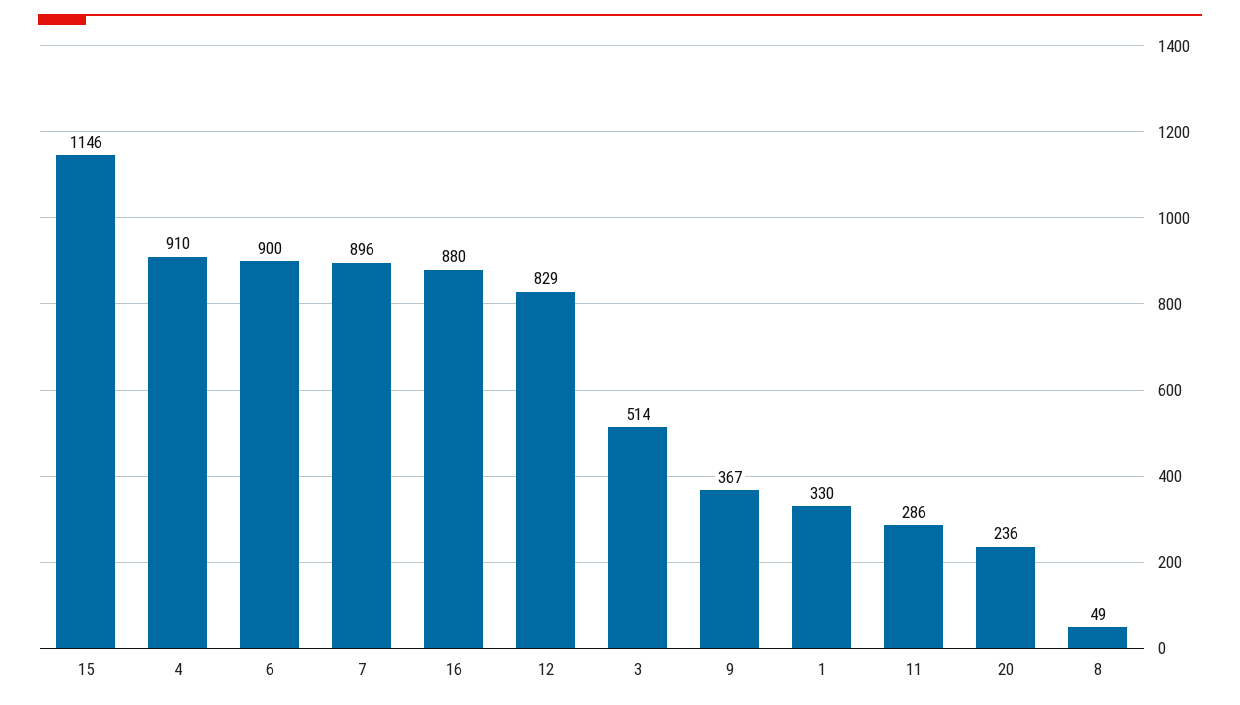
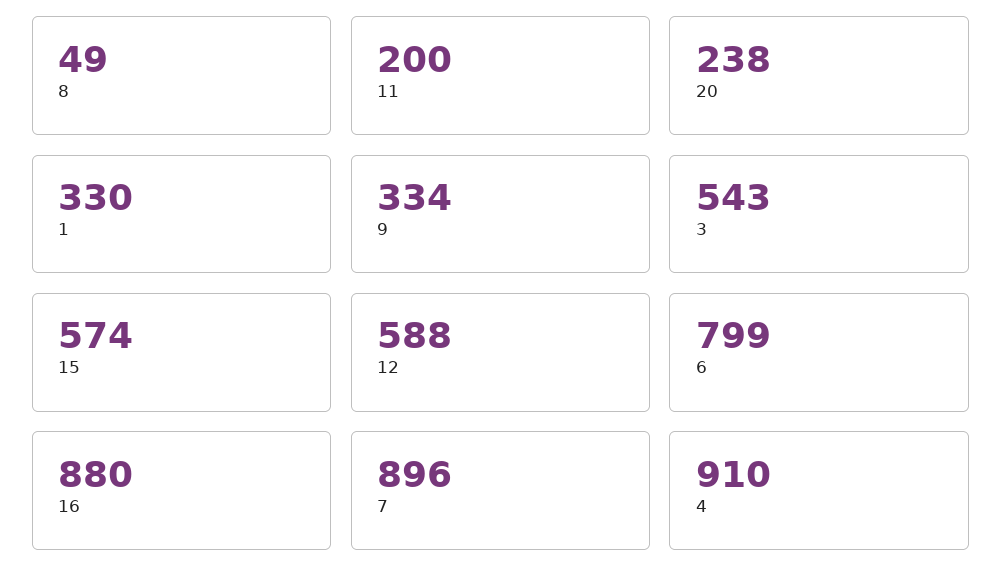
  {
-   "15": 1146,
+   "15": 574,
    "4": 910,
-   "6": 900,
+   "6": 799,
    "7": 896,
    "16": 880,
-   "12": 829,
+   "12": 588,
-   "3": 514,
+   "3": 543,
-   "9": 367,
+   "9": 334,
    "1": 330,
-   "11": 286,
+   "11": 200,
-   "20": 236,
+   "20": 238,
    "8": 49
  }

